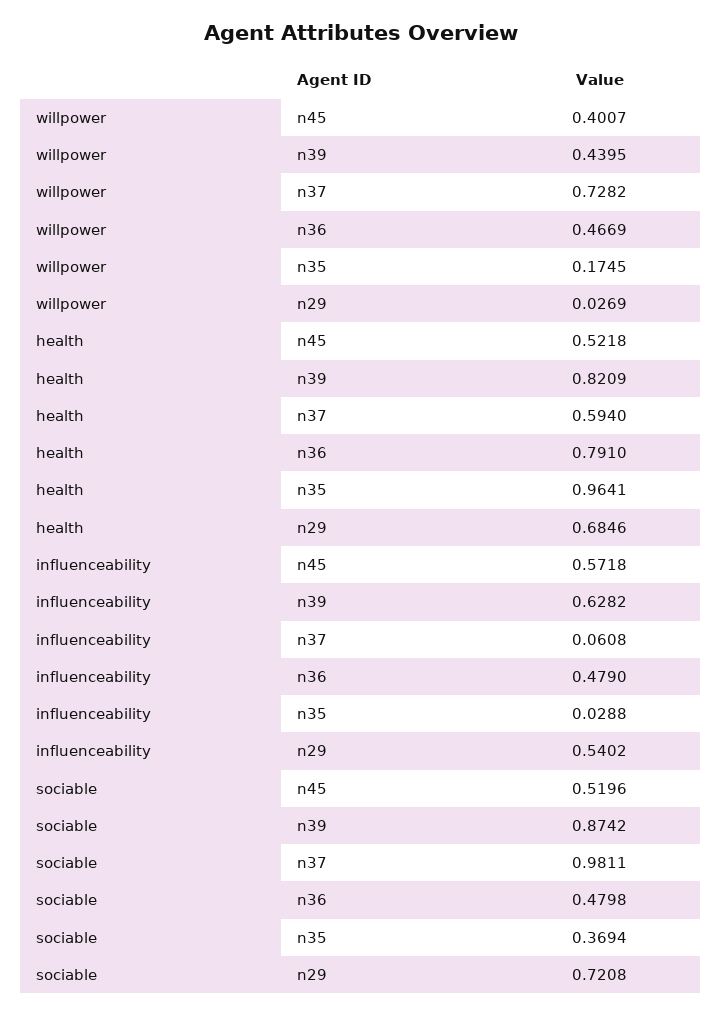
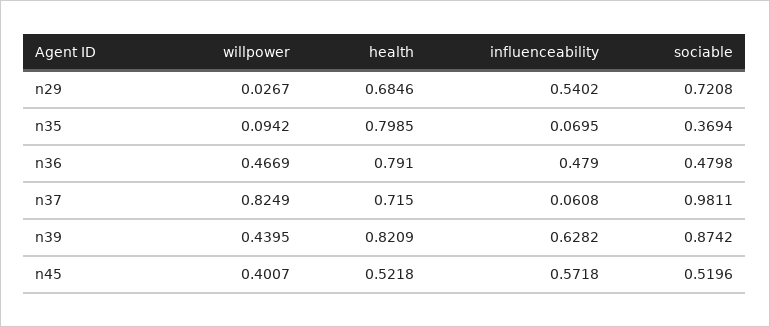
  {
    "willpower": {
      "n45": 0.4007,
      "n39": 0.4395,
-     "n37": 0.7282,
+     "n37": 0.8249,
      "n36": 0.4669,
-     "n35": 0.1745,
+     "n35": 0.0942,
-     "n29": 0.0269
+     "n29": 0.0267
    },
    "health": {
      "n45": 0.5218,
      "n39": 0.8209,
-     "n37": 0.594,
+     "n37": 0.715,
      "n36": 0.791,
-     "n35": 0.9641,
+     "n35": 0.7985,
      "n29": 0.6846
    },
    "influenceability": {
      "n45": 0.5718,
      "n39": 0.6282,
      "n37": 0.0608,
      "n36": 0.479,
-     "n35": 0.0288,
+     "n35": 0.0695,
      "n29": 0.5402
    },
    "sociable": {
      "n45": 0.5196,
      "n39": 0.8742,
      "n37": 0.9811,
      "n36": 0.4798,
      "n35": 0.3694,
      "n29": 0.7208
    }
  }

